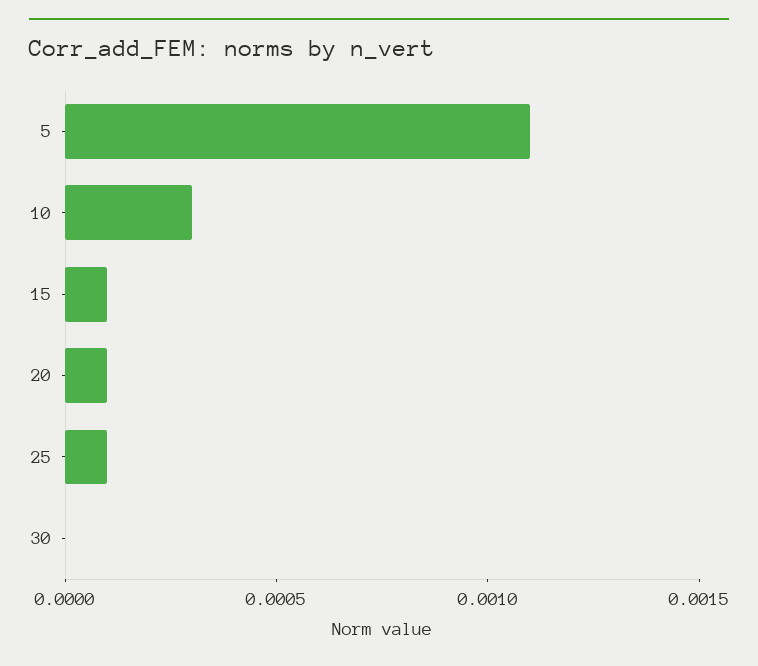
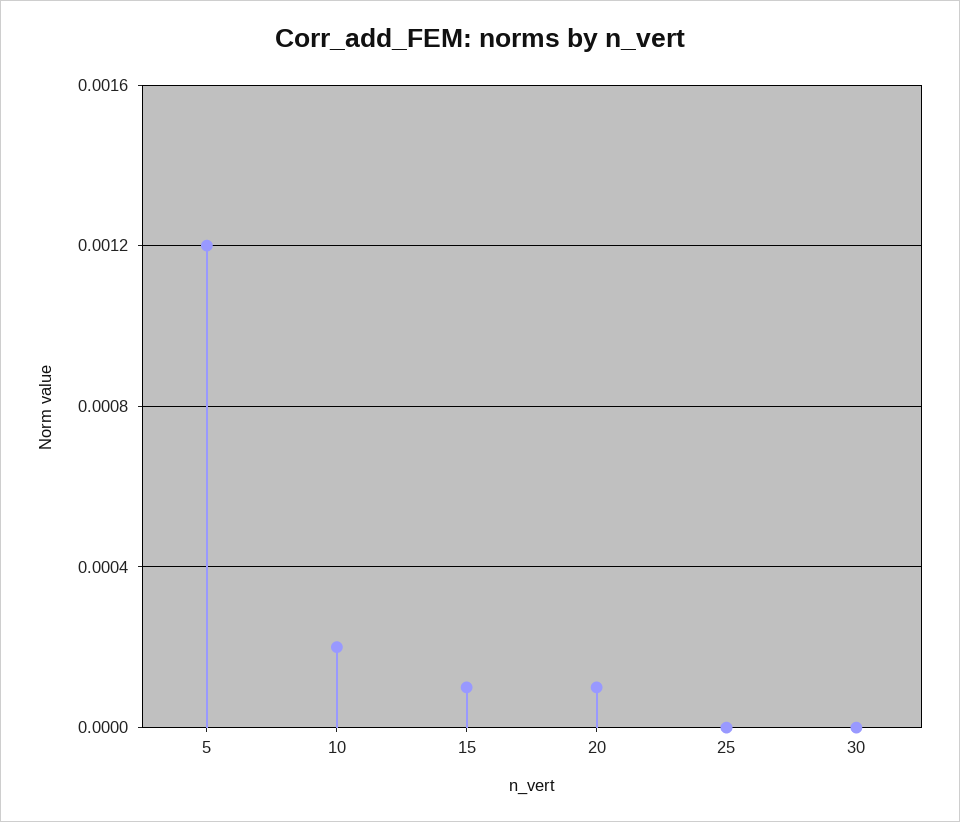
  {
-   "5": 0.0011,
+   "5": 0.0012,
-   "10": 0.0003,
+   "10": 0.0002,
    "15": 0.0001,
    "20": 0.0001,
-   "25": 0.0001,
+   "25": 0,
    "30": 0
  }

